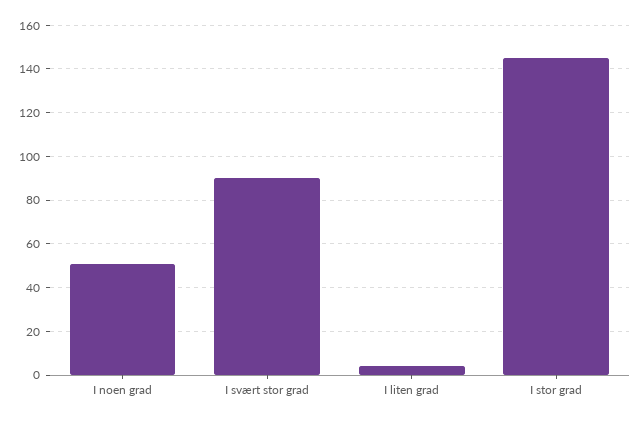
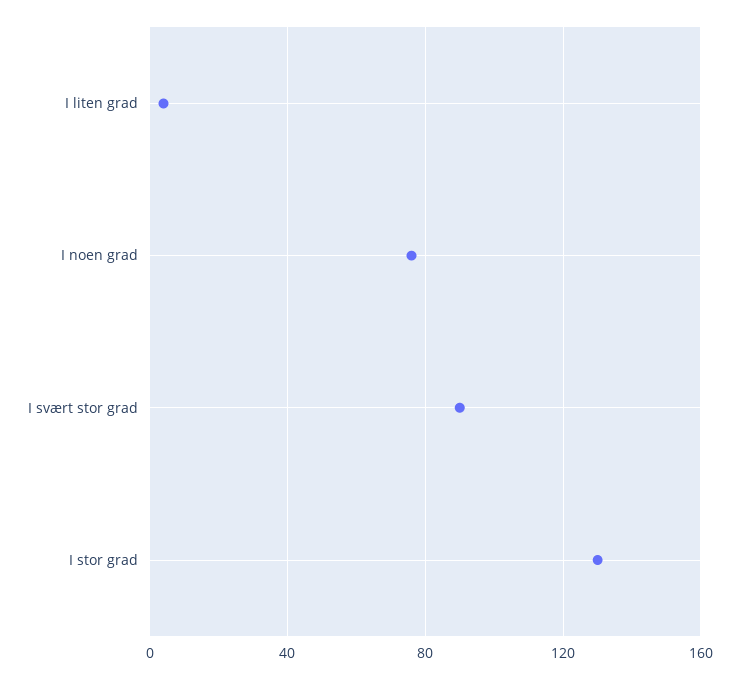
  {
-   "I noen grad": 50,
+   "I noen grad": 75,
    "I svært stor grad": 90,
    "I liten grad": 5,
-   "I stor grad": 145
+   "I stor grad": 130
  }

